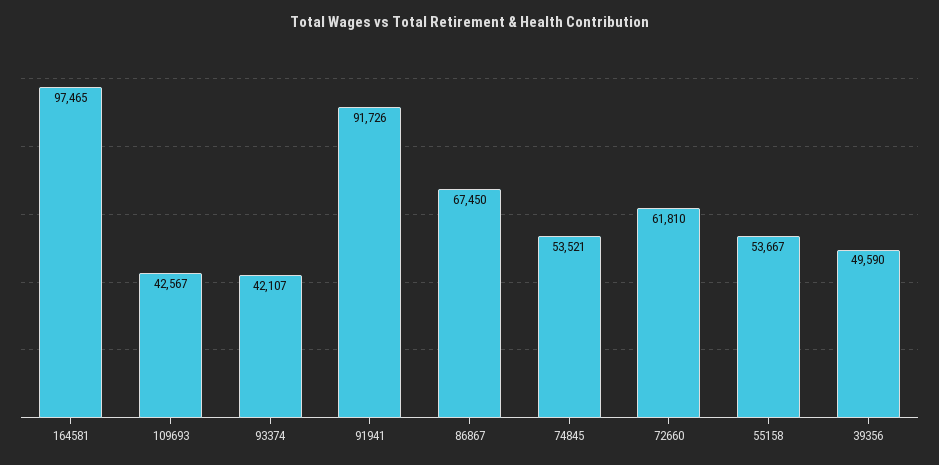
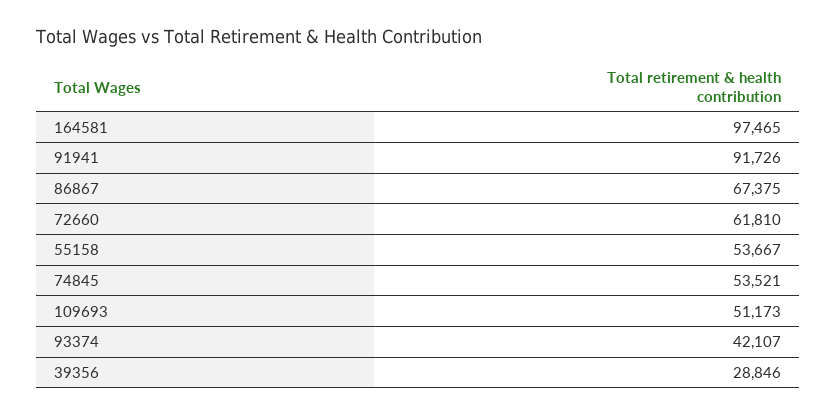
  {
    "164581": 97465,
-   "109693": 42567,
+   "109693": 51173,
    "93374": 42107,
    "91941": 91726,
-   "86867": 67450,
+   "86867": 67375,
    "74845": 53521,
    "72660": 61810,
    "55158": 53667,
-   "39356": 49590
+   "39356": 28846
  }

